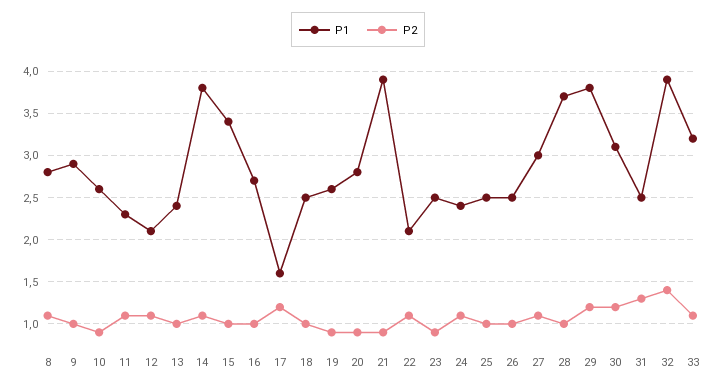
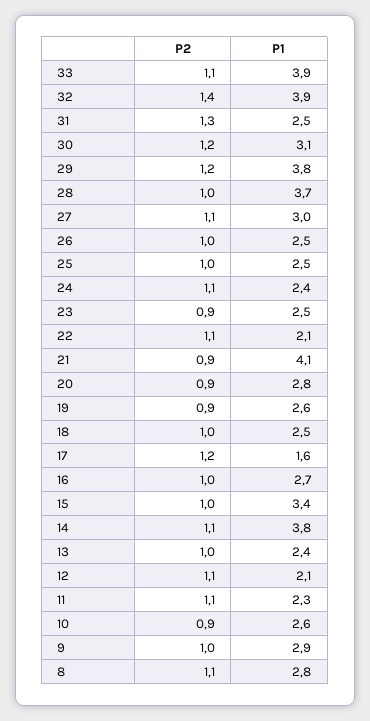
  {
    "P1": {
      "8": 2.8,
      "9": 2.9,
      "10": 2.6,
      "11": 2.3,
      "12": 2.1,
      "13": 2.4,
      "14": 3.8,
      "15": 3.4,
      "16": 2.7,
      "17": 1.6,
      "18": 2.5,
      "19": 2.6,
      "20": 2.8,
-     "21": 3.9,
+     "21": 4.1,
      "22": 2.1,
      "23": 2.5,
      "24": 2.4,
      "25": 2.5,
      "26": 2.5,
      "27": 3,
      "28": 3.7,
      "29": 3.8,
      "30": 3.1,
      "31": 2.5,
      "32": 3.9,
-     "33": 3.2
+     "33": 3.9
    },
    "P2": {
      "8": 1.1,
      "9": 1,
      "10": 0.9,
      "11": 1.1,
      "12": 1.1,
      "13": 1,
      "14": 1.1,
      "15": 1,
      "16": 1,
      "17": 1.2,
      "18": 1,
      "19": 0.9,
      "20": 0.9,
      "21": 0.9,
      "22": 1.1,
      "23": 0.9,
      "24": 1.1,
      "25": 1,
      "26": 1,
      "27": 1.1,
      "28": 1,
      "29": 1.2,
      "30": 1.2,
      "31": 1.3,
      "32": 1.4,
      "33": 1.1
    }
  }

